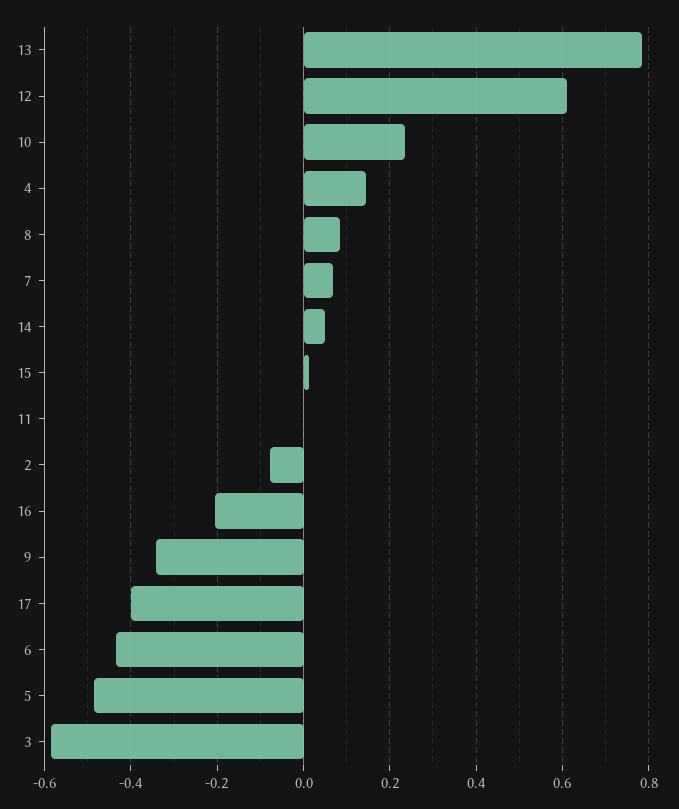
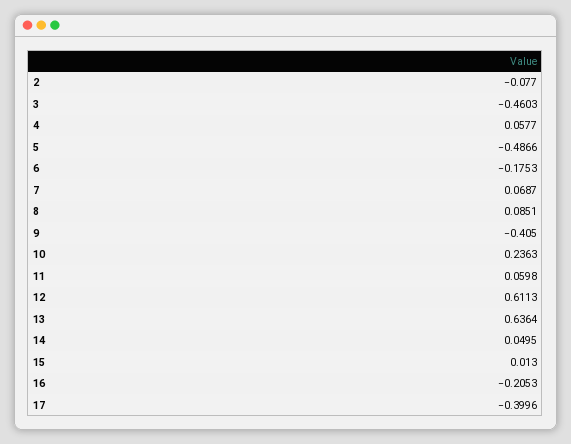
  {
-   "13": 0.78,
+   "13": 0.6364,
    "12": 0.6113,
    "10": 0.2363,
-   "4": 0.14,
+   "4": 0.0577,
    "8": 0.0851,
    "7": 0.0687,
    "14": 0.0495,
    "15": 0.013,
-   "11": 0,
+   "11": 0.0598,
    "2": -0.077,
    "16": -0.2053,
-   "9": -0.34,
+   "9": -0.405,
    "17": -0.3996,
-   "6": -0.44,
+   "6": -0.1753,
    "5": -0.4866,
-   "3": -0.58
+   "3": -0.4603
  }

